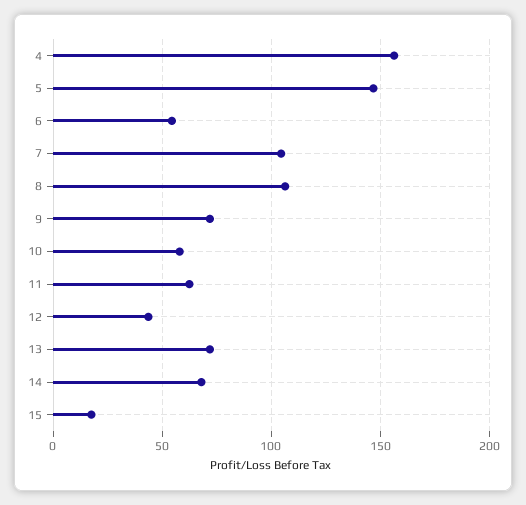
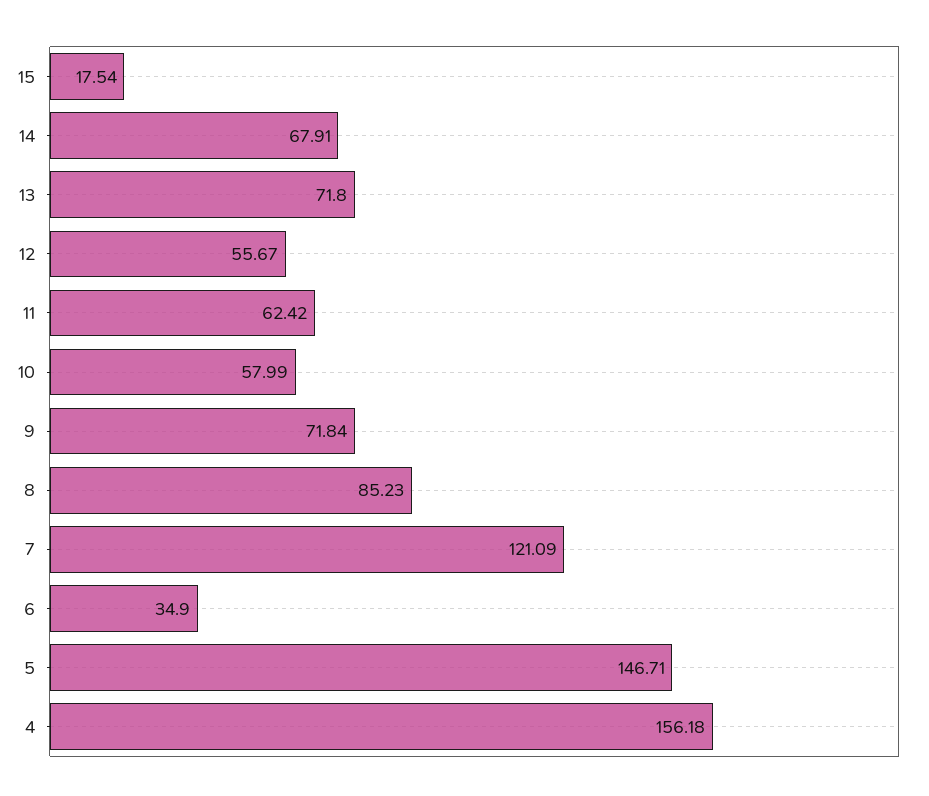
  {
    "4": 156.18,
    "5": 146.71,
-   "6": 55,
+   "6": 34.9,
-   "7": 105,
+   "7": 121.09,
-   "8": 105,
+   "8": 85.23,
    "9": 71.84,
    "10": 57.99,
    "11": 62.42,
-   "12": 45,
+   "12": 55.67,
    "13": 71.8,
    "14": 67.91,
    "15": 17.54
  }

